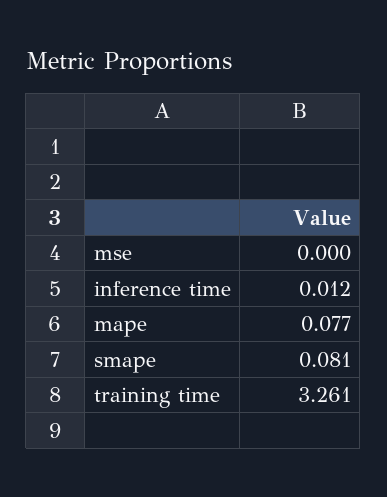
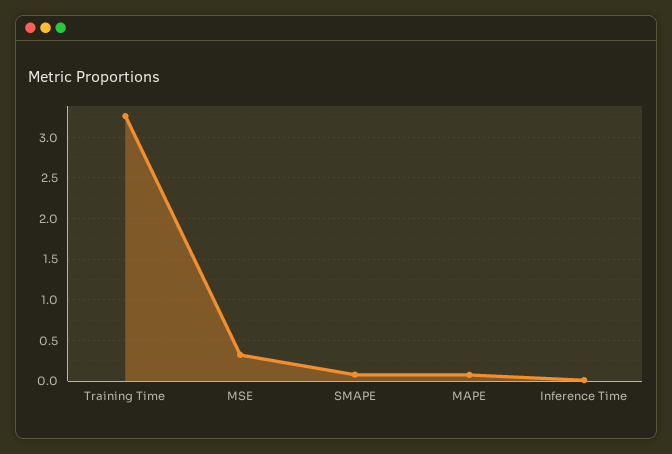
  {
-   "mse": 0,
+   "mse": 0.3,
    "inference time": 0.012,
    "mape": 0.077,
    "smape": 0.081,
    "training time": 3.261
  }

